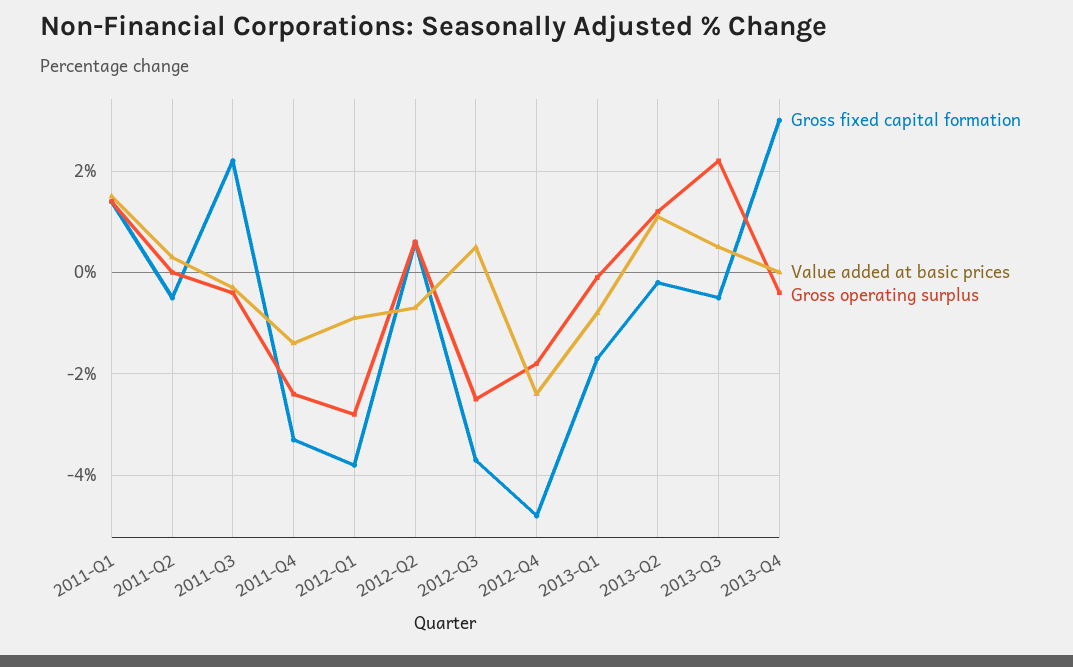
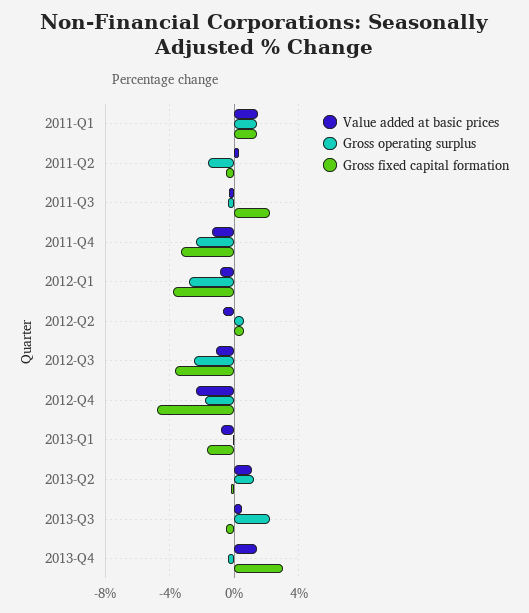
  {
    "Gross fixed capital formation": {
      "2011-Q1": 1.5,
      "2011-Q2": -0.5,
      "2011-Q3": 2,
      "2011-Q4": -3.5,
      "2012-Q1": -4,
      "2012-Q2": 0.5,
      "2012-Q3": -3.5,
      "2012-Q4": -5,
      "2013-Q1": -1.5,
      "2013-Q2": 0,
      "2013-Q3": -0.5,
      "2013-Q4": 3
    },
    "Value added at basic prices": {
      "2011-Q1": 1.5,
      "2011-Q2": 0.5,
      "2011-Q3": -0.5,
      "2011-Q4": -1.5,
      "2012-Q1": -1,
      "2012-Q2": -0.5,
-     "2012-Q3": 0.5,
+     "2012-Q3": -1,
      "2012-Q4": -2.5,
      "2013-Q1": -1,
      "2013-Q2": 1,
      "2013-Q3": 0.5,
-     "2013-Q4": 0
+     "2013-Q4": 1.5
    },
    "Gross operating surplus": {
      "2011-Q1": 1.5,
-     "2011-Q2": 0,
+     "2011-Q2": -1.5,
      "2011-Q3": -0.5,
      "2011-Q4": -2.5,
      "2012-Q1": -3,
      "2012-Q2": 0.5,
      "2012-Q3": -2.5,
      "2012-Q4": -2,
      "2013-Q1": 0,
      "2013-Q2": 1,
      "2013-Q3": 2,
      "2013-Q4": -0.5
    }
  }

